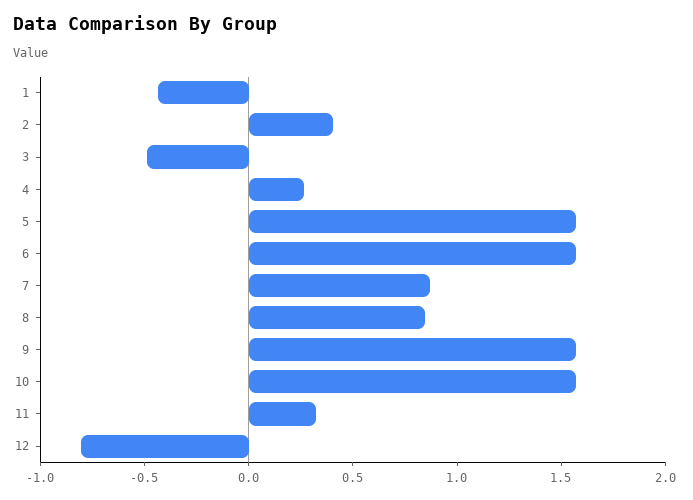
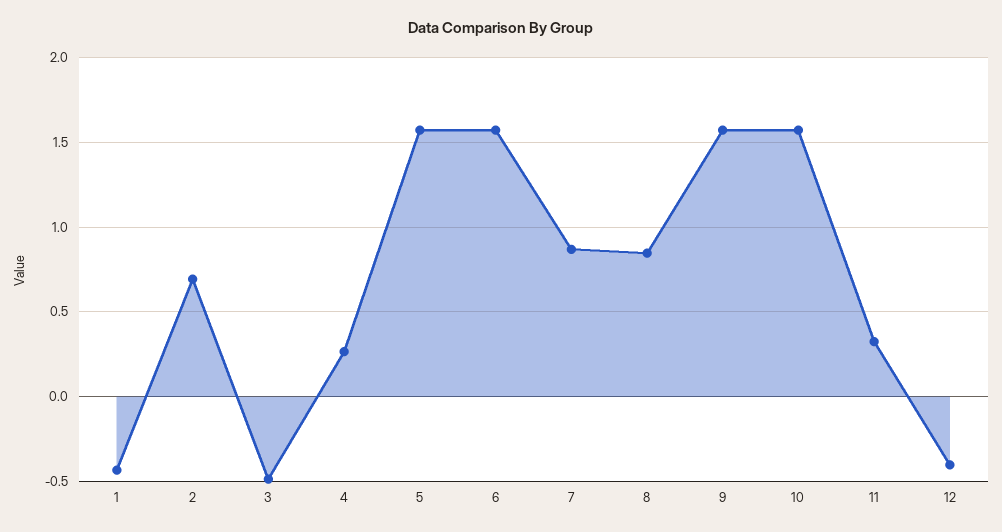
  {
    "1": -0.45,
-   "2": 0.4,
+   "2": 0.7,
    "3": -0.5,
    "4": 0.25,
    "5": 1.55,
    "6": 1.55,
    "7": 0.85,
    "8": 0.85,
    "9": 1.55,
    "10": 1.55,
    "11": 0.3,
-   "12": -0.8
+   "12": -0.4
  }

